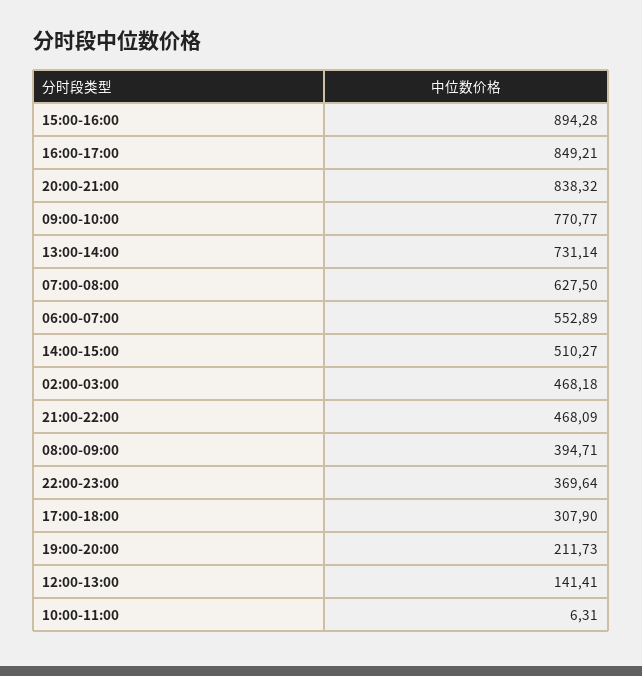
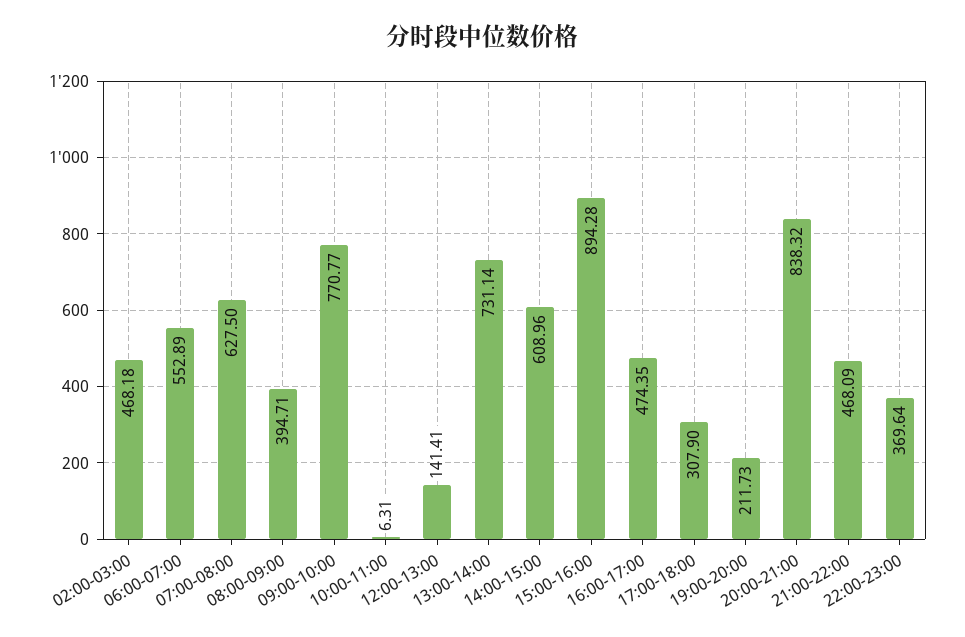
  {
    "15:00-16:00": 894.28,
-   "16:00-17:00": 849.21,
+   "16:00-17:00": 474.35,
    "20:00-21:00": 838.32,
    "09:00-10:00": 770.77,
    "13:00-14:00": 731.14,
    "07:00-08:00": 627.5,
    "06:00-07:00": 552.89,
-   "14:00-15:00": 510.27,
+   "14:00-15:00": 608.96,
    "02:00-03:00": 468.18,
    "21:00-22:00": 468.09,
    "08:00-09:00": 394.71,
    "22:00-23:00": 369.64,
    "17:00-18:00": 307.9,
    "19:00-20:00": 211.73,
    "12:00-13:00": 141.41,
    "10:00-11:00": 6.31
  }

